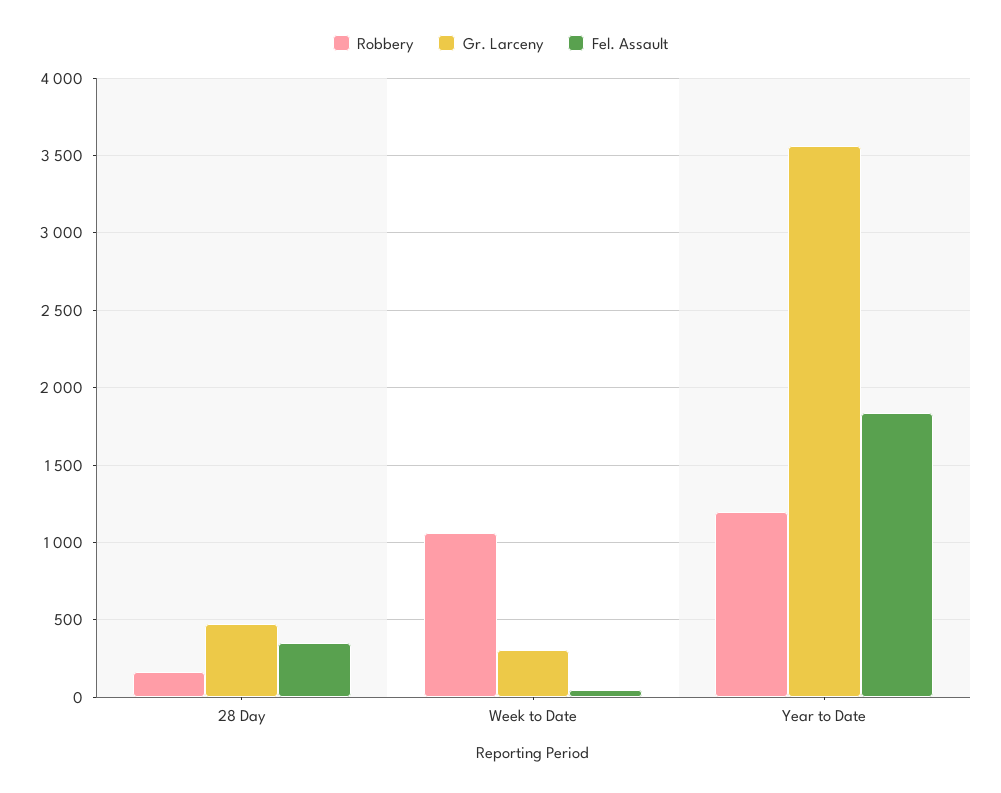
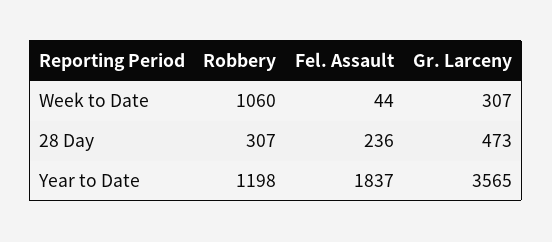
  {
    "Robbery": {
-     "28 Day": 150,
+     "28 Day": 307,
      "Week to Date": 1060,
      "Year to Date": 1198
    },
    "Gr. Larceny": {
      "28 Day": 473,
      "Week to Date": 307,
      "Year to Date": 3565
    },
    "Fel. Assault": {
-     "28 Day": 350,
+     "28 Day": 236,
      "Week to Date": 44,
      "Year to Date": 1837
    }
  }

